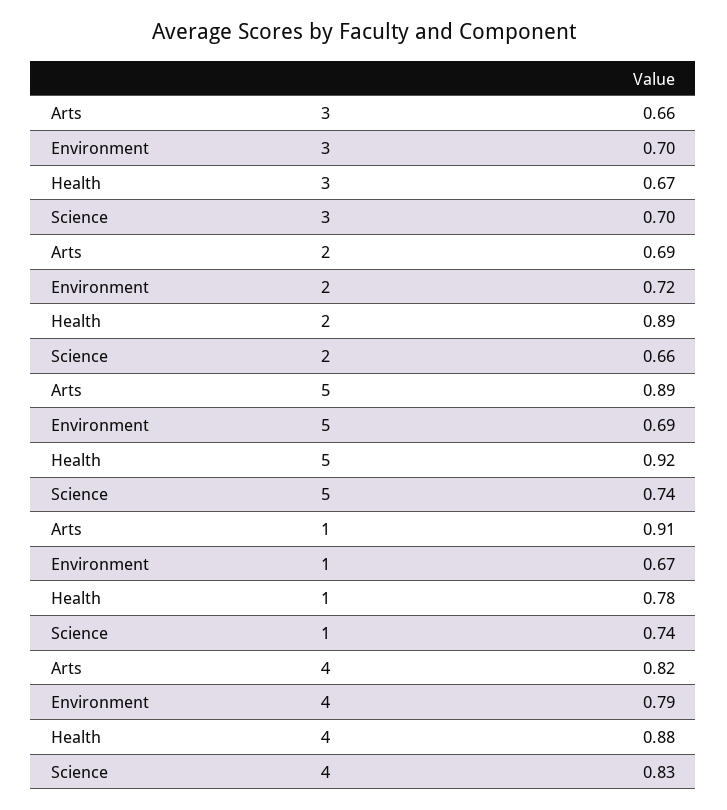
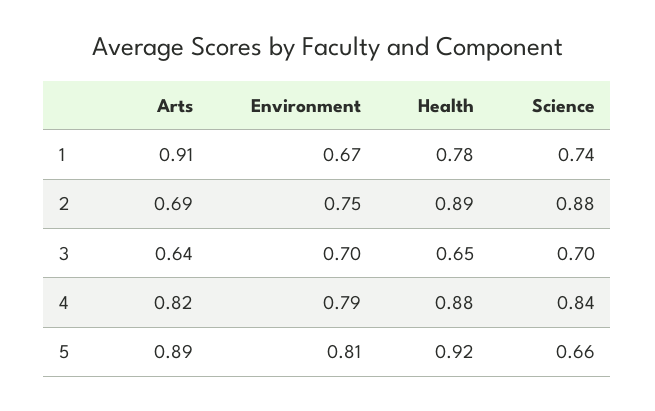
  {
    "Arts": {
-     "3": 0.66,
+     "3": 0.64,
      "2": 0.69,
      "5": 0.89,
      "1": 0.91,
      "4": 0.82
    },
    "Environment": {
      "3": 0.7,
-     "2": 0.72,
+     "2": 0.75,
-     "5": 0.69,
+     "5": 0.81,
      "1": 0.67,
      "4": 0.79
    },
    "Health": {
-     "3": 0.67,
+     "3": 0.65,
      "2": 0.89,
      "5": 0.92,
      "1": 0.78,
      "4": 0.88
    },
    "Science": {
      "3": 0.7,
-     "2": 0.66,
+     "2": 0.88,
-     "5": 0.74,
+     "5": 0.66,
      "1": 0.74,
-     "4": 0.83
+     "4": 0.84
    }
  }

